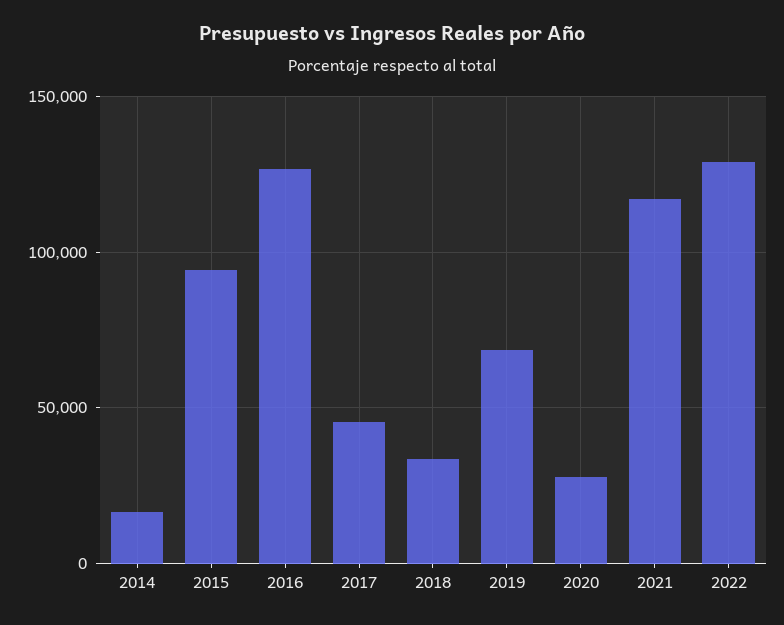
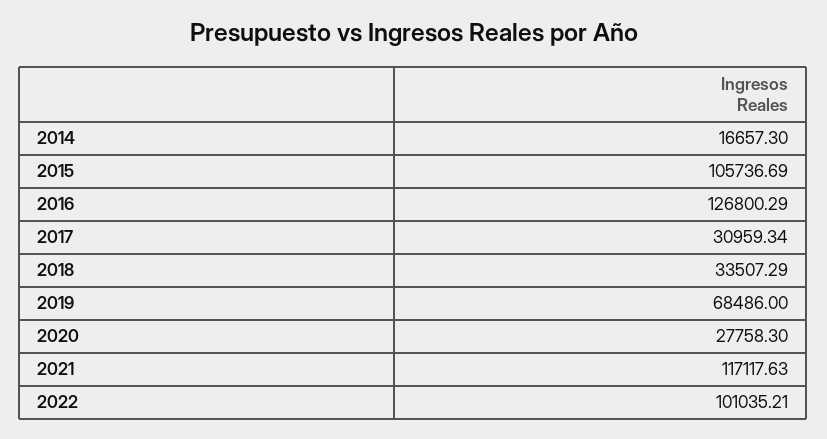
  {
    "2014": 16657.3,
-   "2015": 95000,
+   "2015": 105736.69,
    "2016": 126800.29,
-   "2017": 45000,
+   "2017": 30959.34,
    "2018": 33507.29,
    "2019": 68486,
    "2020": 27758.3,
    "2021": 117117.63,
-   "2022": 130000
+   "2022": 101035.21
  }

